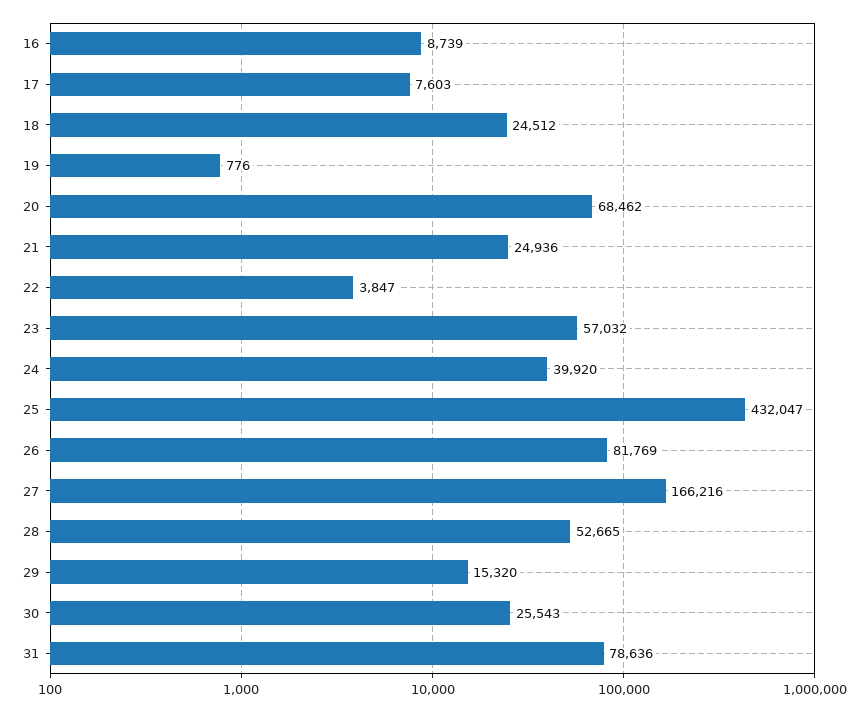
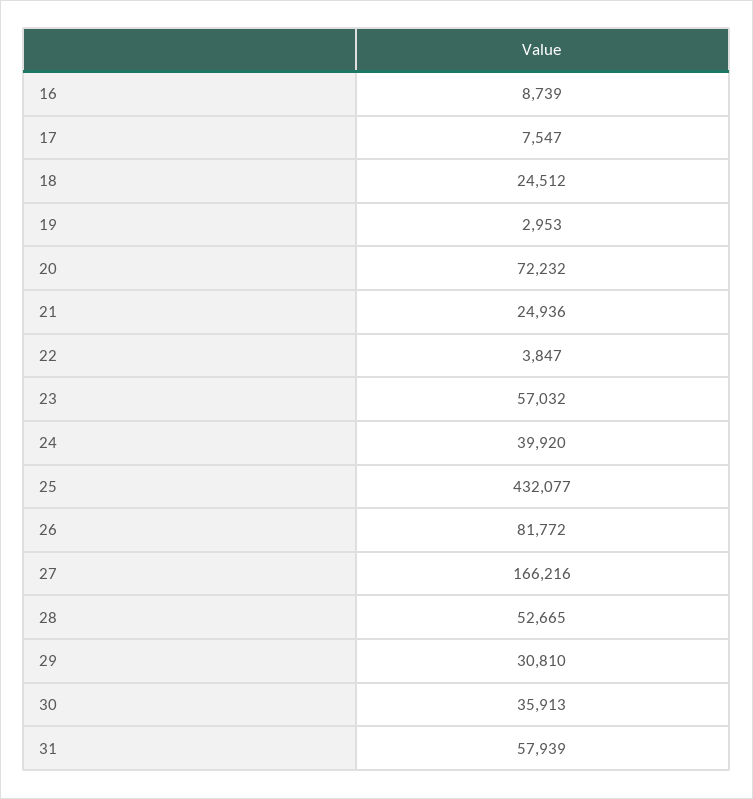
  {
    "16": 8739,
-   "17": 7603,
+   "17": 7547,
    "18": 24512,
-   "19": 776,
+   "19": 2953,
-   "20": 68462,
+   "20": 72232,
    "21": 24936,
    "22": 3847,
    "23": 57032,
    "24": 39920,
-   "25": 432047,
+   "25": 432077,
-   "26": 81769,
+   "26": 81772,
    "27": 166216,
    "28": 52665,
-   "29": 15320,
+   "29": 30810,
-   "30": 25543,
+   "30": 35913,
-   "31": 78636
+   "31": 57939
  }

